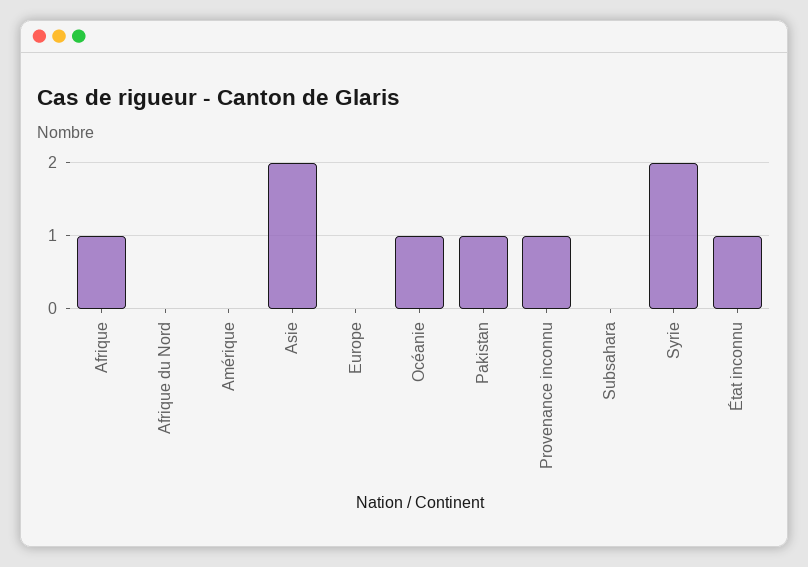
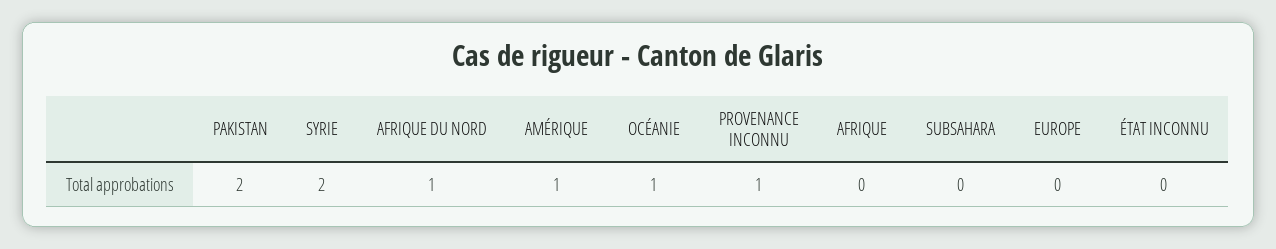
  {
-   "Afrique": 1,
+   "Afrique": 0,
-   "Afrique du Nord": 0,
+   "Afrique du Nord": 1,
-   "Amérique": 0,
+   "Amérique": 1,
-   "Asie": 2,
    "Europe": 0,
    "Océanie": 1,
-   "Pakistan": 1,
+   "Pakistan": 2,
    "Provenance inconnu": 1,
    "Subsahara": 0,
    "Syrie": 2,
-   "État inconnu": 1
+   "État inconnu": 0
  }

